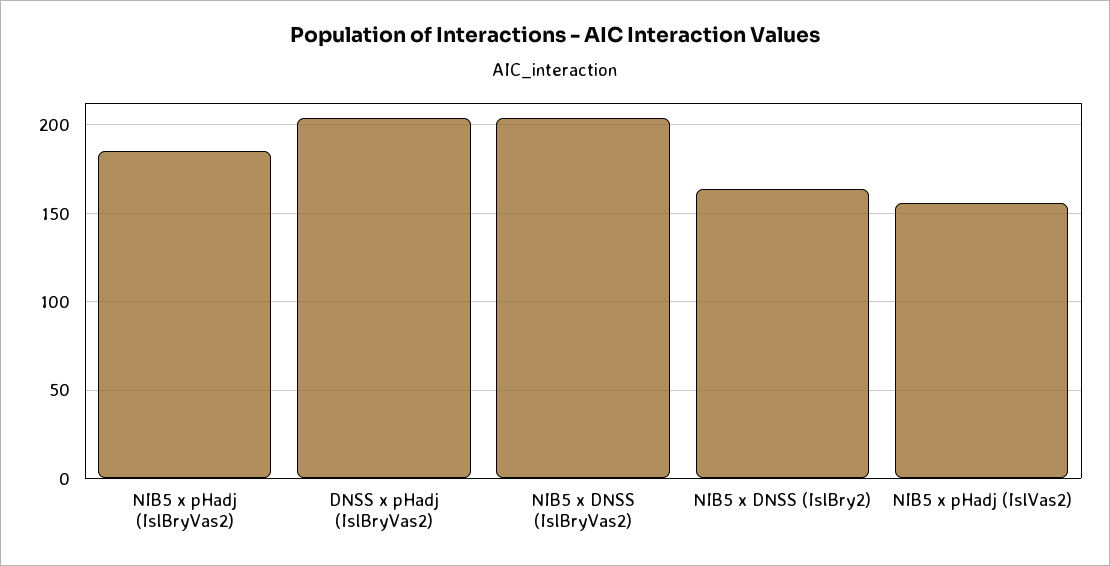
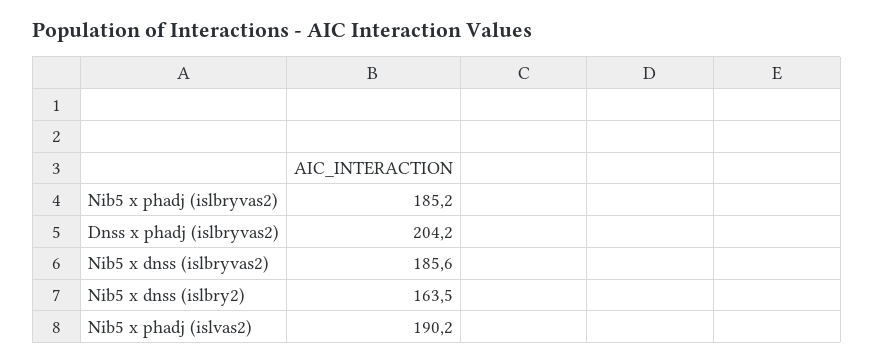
  {
    "NIB5 x pHadj (IslBryVas2)": 185.2,
    "DNSS x pHadj (IslBryVas2)": 204.2,
-   "NIB5 x DNSS (IslBryVas2)": 205,
+   "NIB5 x DNSS (IslBryVas2)": 185.6,
    "NIB5 x DNSS (IslBry2)": 163.5,
-   "NIB5 x pHadj (IslVas2)": 155
+   "NIB5 x pHadj (IslVas2)": 190.2
  }

